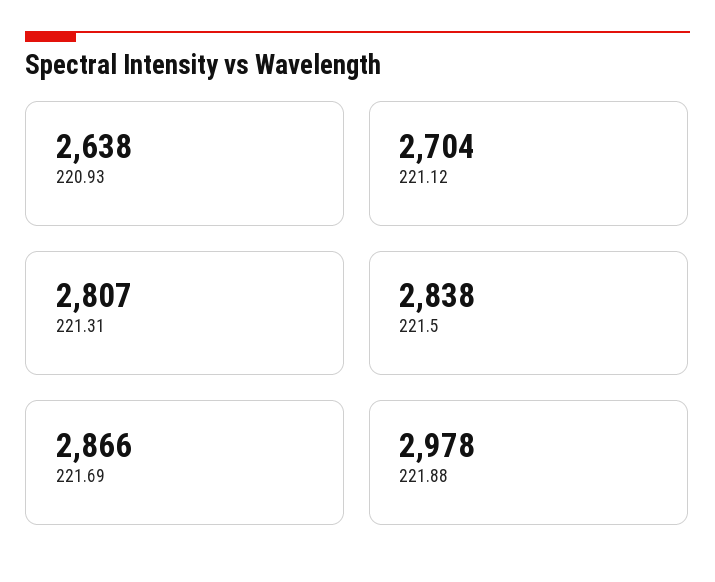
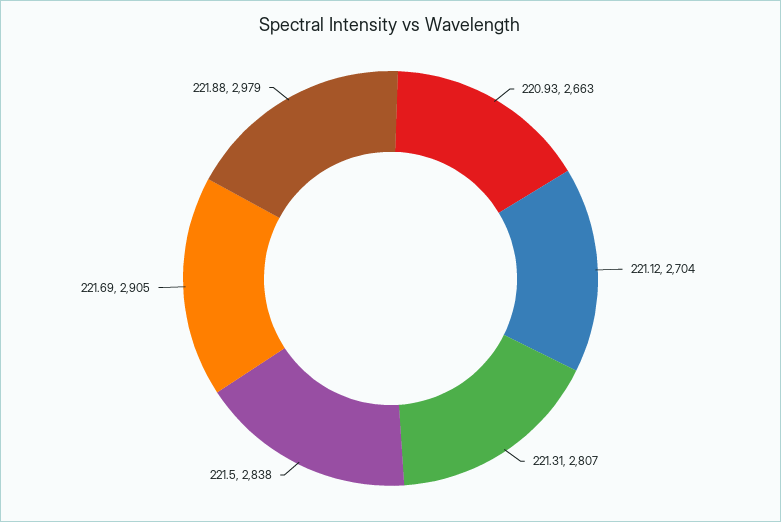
  {
-   "220.93": 2638,
+   "220.93": 2663,
    "221.12": 2704,
    "221.31": 2807,
    "221.5": 2838,
-   "221.69": 2866,
+   "221.69": 2905,
-   "221.88": 2978
+   "221.88": 2979
  }

